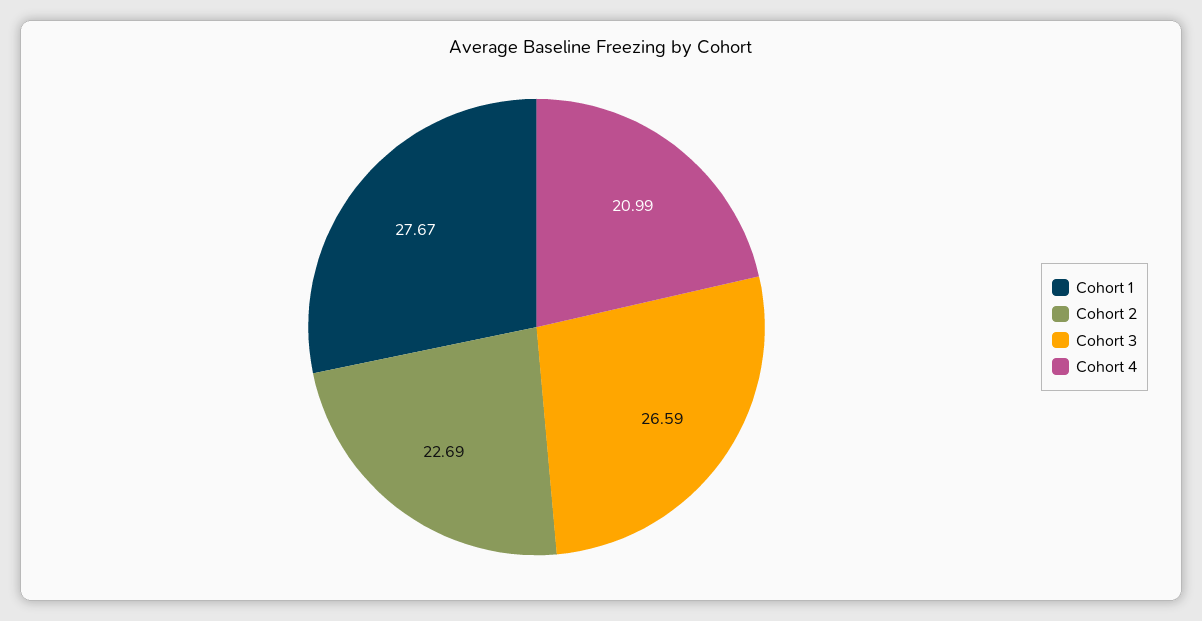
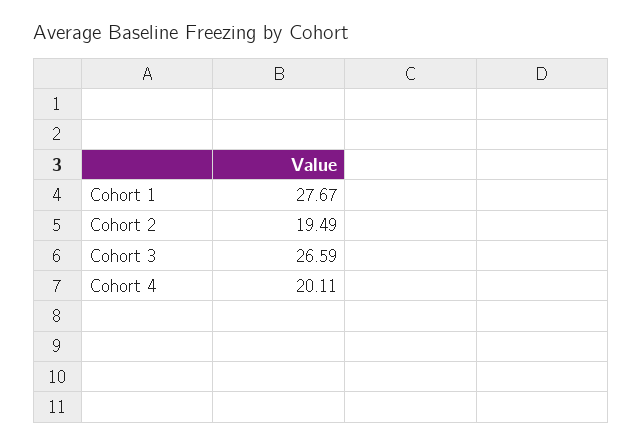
  {
    "Cohort 1": 27.67,
-   "Cohort 2": 22.69,
+   "Cohort 2": 19.49,
    "Cohort 3": 26.59,
-   "Cohort 4": 20.99
+   "Cohort 4": 20.11
  }

